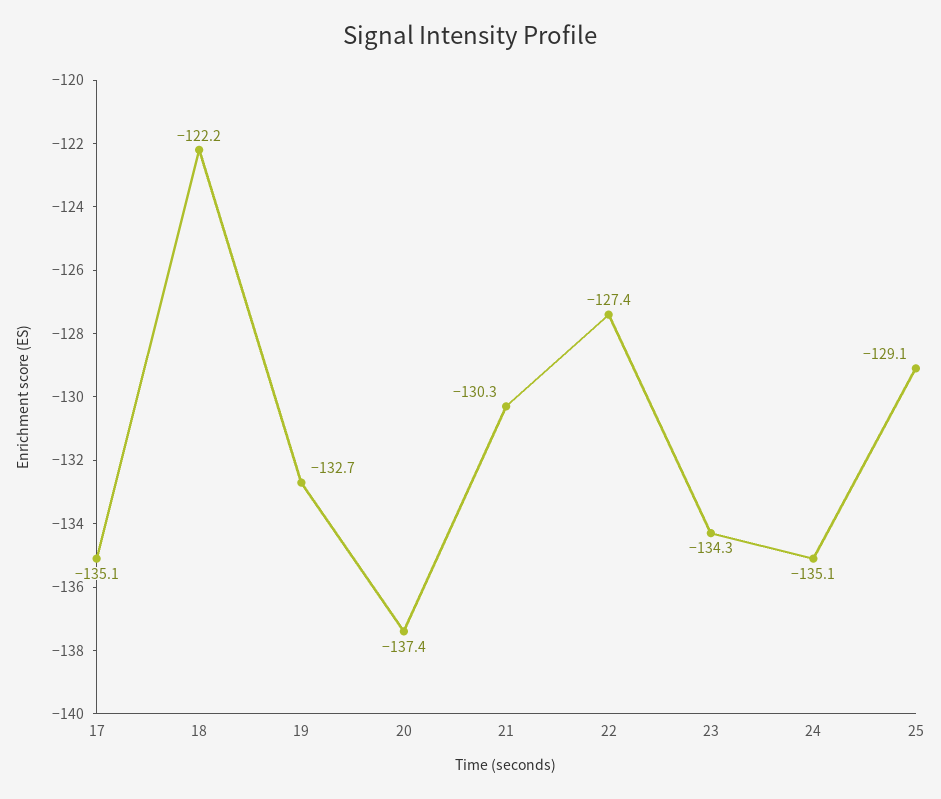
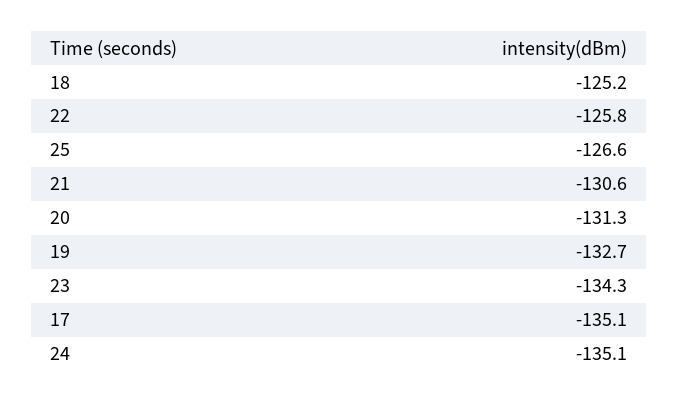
  {
    "17": -135.1,
-   "18": -122.2,
+   "18": -125.2,
    "19": -132.7,
-   "20": -137.4,
+   "20": -131.3,
-   "21": -130.3,
+   "21": -130.6,
-   "22": -127.4,
+   "22": -125.8,
    "23": -134.3,
    "24": -135.1,
-   "25": -129.1
+   "25": -126.6
  }

